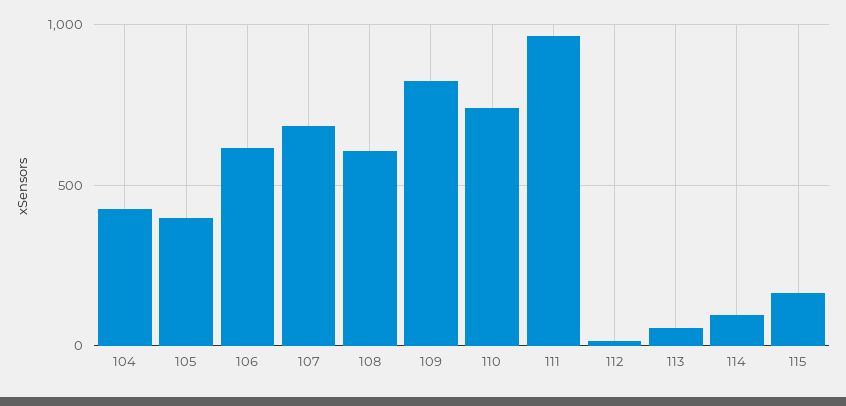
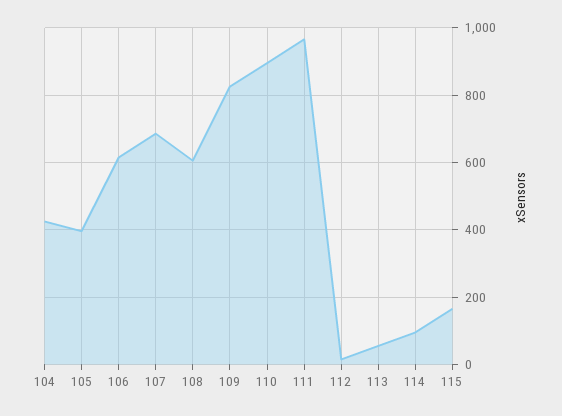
  {
    "104": 420,
    "105": 400,
    "106": 620,
    "107": 680,
    "108": 600,
    "109": 820,
-   "110": 750,
+   "110": 900,
    "111": 960,
    "112": 20,
    "113": 60,
    "114": 100,
    "115": 160
  }

